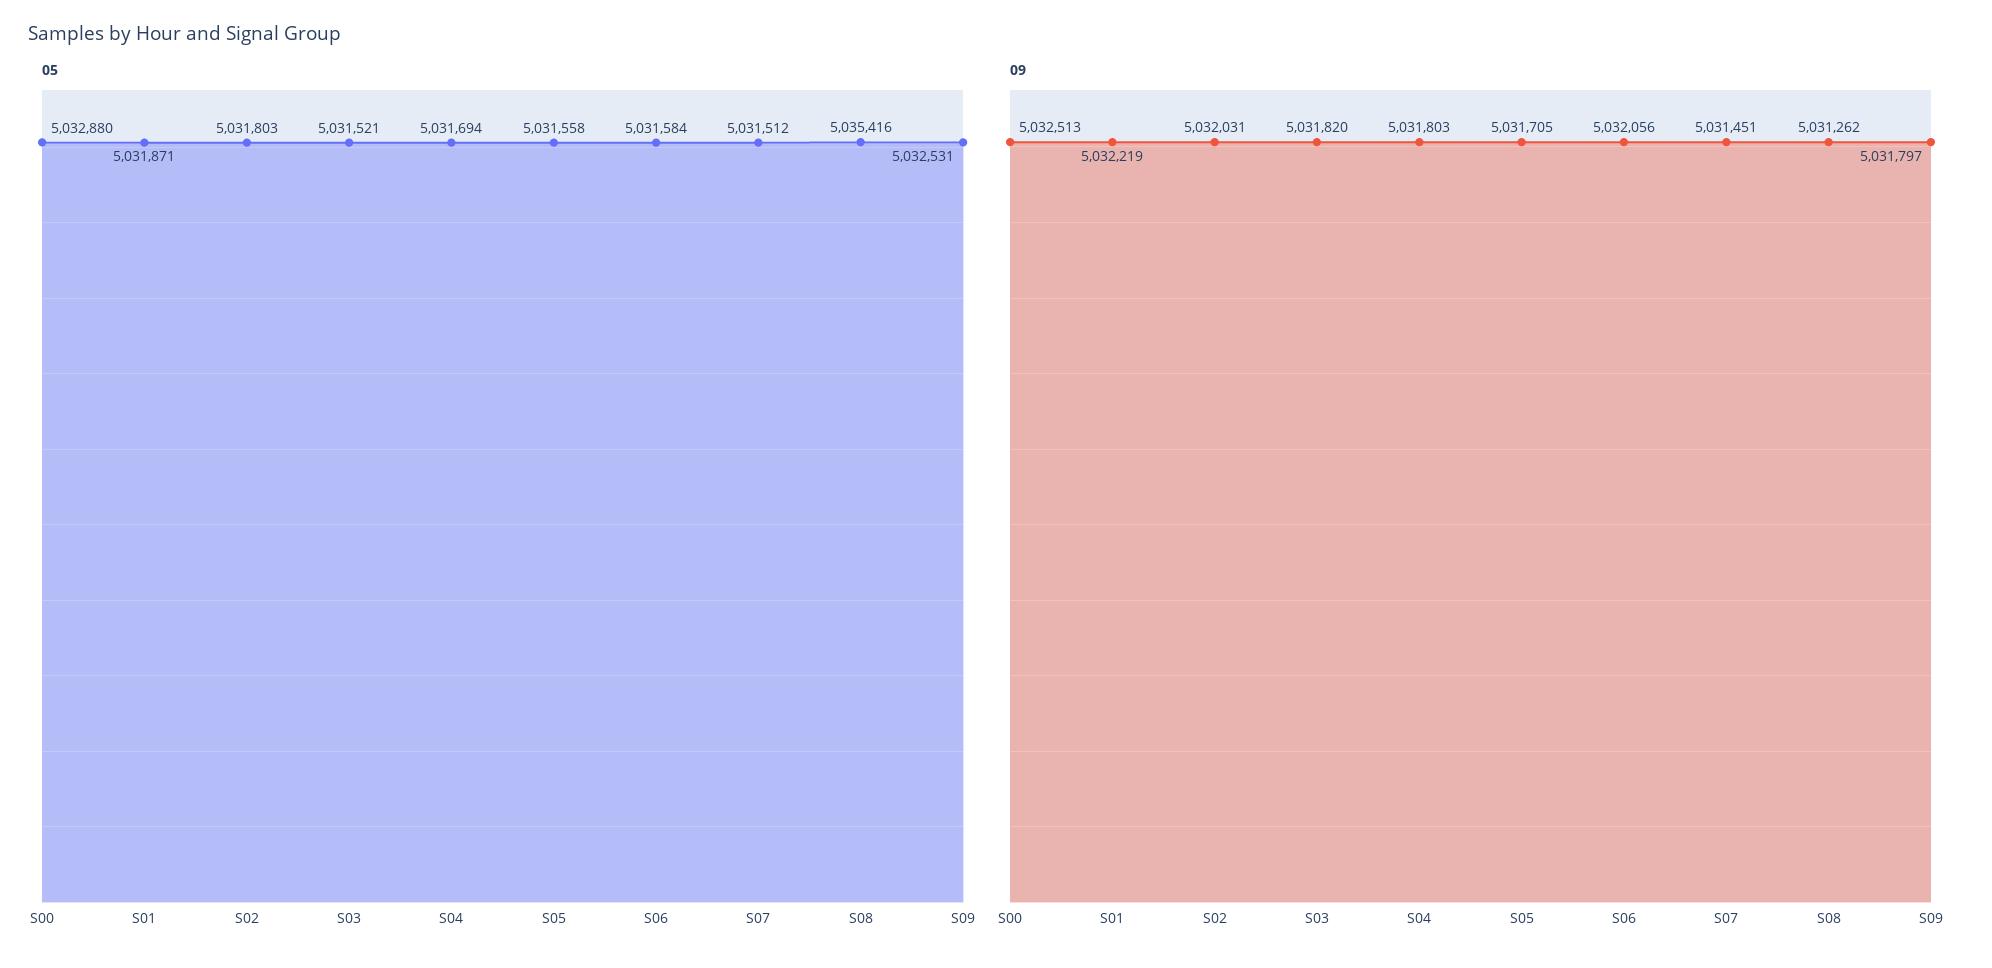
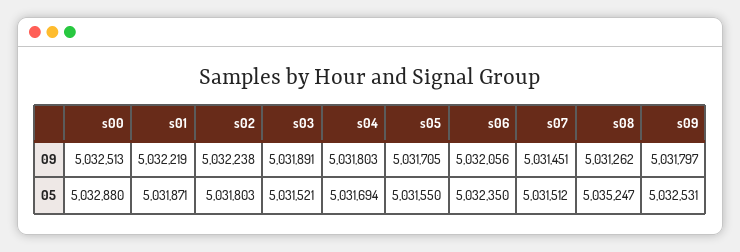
  {
    "05": {
      "S00": 5032880,
      "S01": 5031871,
      "S02": 5031803,
      "S03": 5031521,
      "S04": 5031694,
-     "S05": 5031558,
+     "S05": 5031550,
-     "S06": 5031584,
+     "S06": 5032350,
      "S07": 5031512,
-     "S08": 5035416,
+     "S08": 5035247,
      "S09": 5032531
    },
    "09": {
      "S00": 5032513,
      "S01": 5032219,
-     "S02": 5032031,
+     "S02": 5032238,
-     "S03": 5031820,
+     "S03": 5031891,
      "S04": 5031803,
      "S05": 5031705,
      "S06": 5032056,
      "S07": 5031451,
      "S08": 5031262,
      "S09": 5031797
    }
  }

